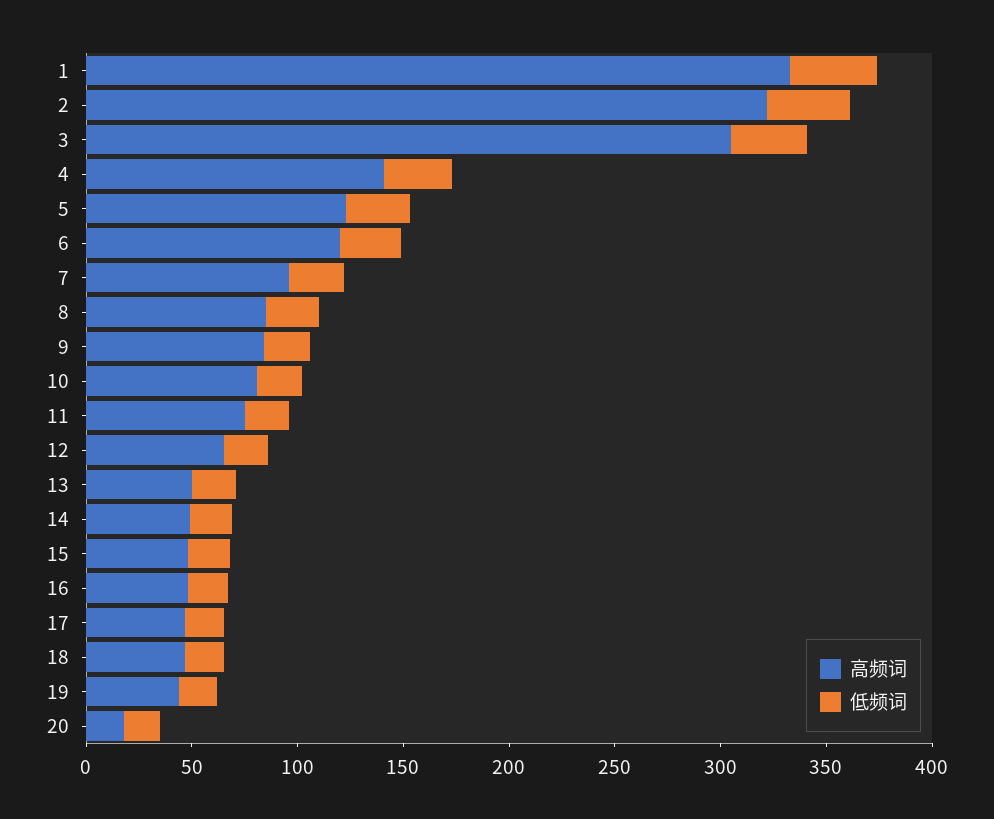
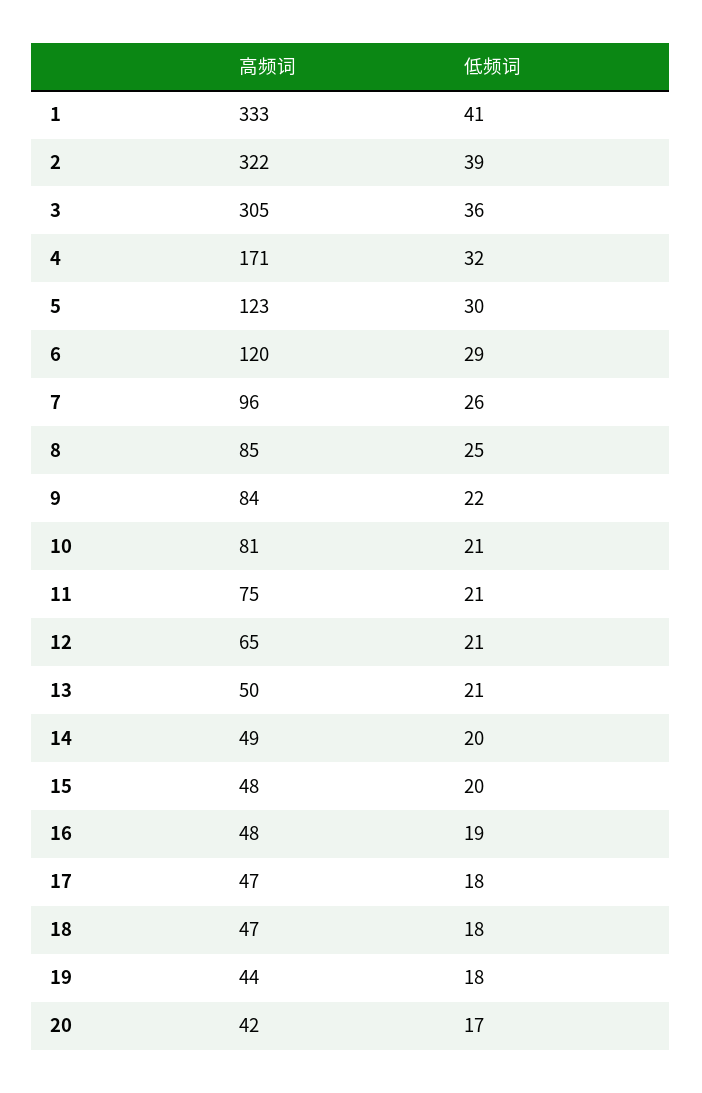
  {
    "高频词": {
      "1": 333,
      "2": 322,
      "3": 305,
-     "4": 140,
+     "4": 171,
      "5": 123,
      "6": 120,
      "7": 96,
      "8": 85,
      "9": 84,
      "10": 81,
      "11": 75,
      "12": 65,
      "13": 50,
      "14": 49,
      "15": 48,
      "16": 48,
      "17": 47,
      "18": 47,
      "19": 44,
-     "20": 20
+     "20": 42
    },
    "低频词": {
      "1": 41,
      "2": 39,
      "3": 36,
      "4": 32,
      "5": 30,
      "6": 29,
      "7": 26,
      "8": 25,
      "9": 22,
      "10": 21,
      "11": 21,
      "12": 21,
      "13": 21,
      "14": 20,
      "15": 20,
      "16": 19,
      "17": 18,
      "18": 18,
      "19": 18,
      "20": 17
    }
  }

